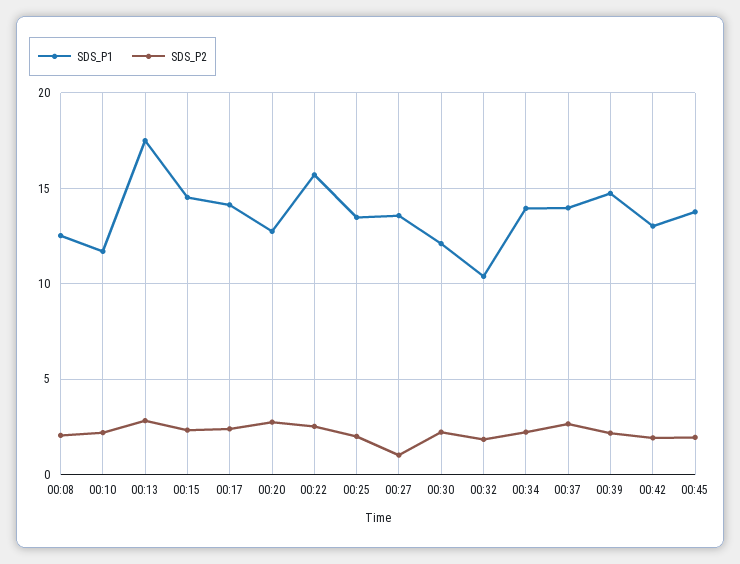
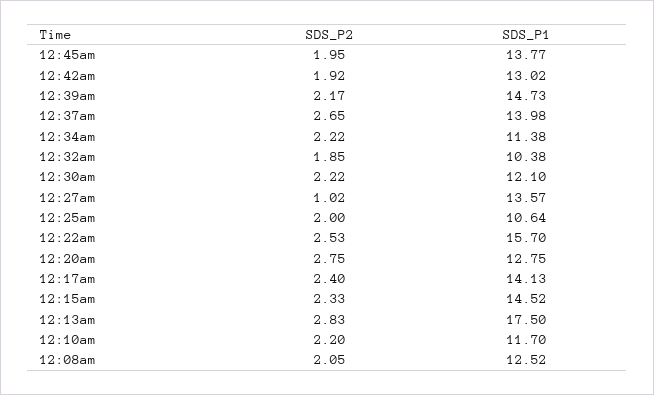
  {
    "SDS_P1": {
      "00:08": 12.52,
      "00:10": 11.7,
      "00:13": 17.5,
      "00:15": 14.52,
      "00:17": 14.13,
      "00:20": 12.75,
      "00:22": 15.7,
-     "00:25": 13.5,
+     "00:25": 10.64,
      "00:27": 13.57,
      "00:30": 12.1,
      "00:32": 10.38,
-     "00:34": 14,
+     "00:34": 11.38,
      "00:37": 13.98,
      "00:39": 14.73,
      "00:42": 13.02,
      "00:45": 13.77
    },
    "SDS_P2": {
      "00:08": 2.05,
      "00:10": 2.2,
      "00:13": 2.83,
      "00:15": 2.33,
      "00:17": 2.4,
      "00:20": 2.75,
      "00:22": 2.53,
      "00:25": 2,
      "00:27": 1.02,
      "00:30": 2.22,
      "00:32": 1.85,
      "00:34": 2.22,
      "00:37": 2.65,
      "00:39": 2.17,
      "00:42": 1.92,
      "00:45": 1.95
    }
  }

